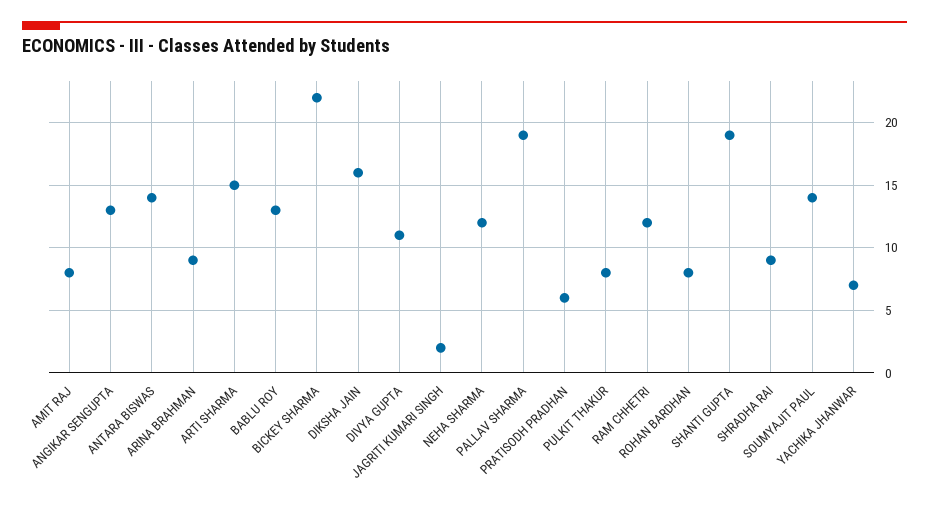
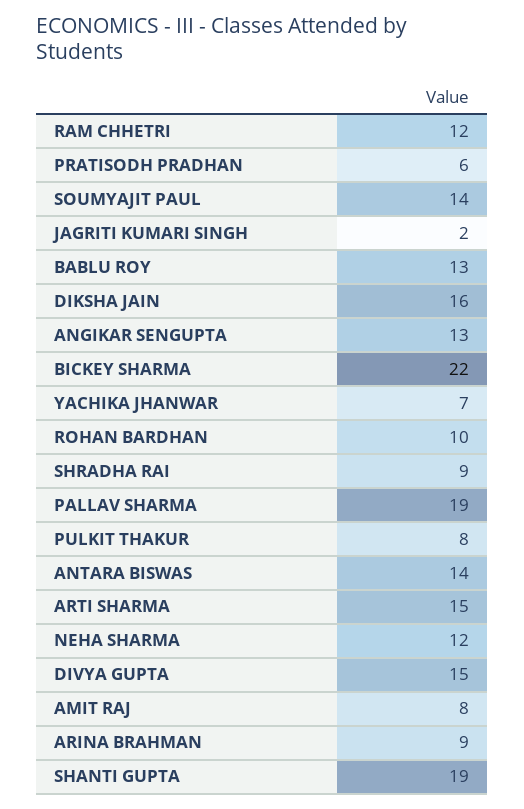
  {
    "AMIT RAJ": 8,
    "ANGIKAR SENGUPTA": 13,
    "ANTARA BISWAS": 14,
    "ARINA BRAHMAN": 9,
    "ARTI SHARMA": 15,
    "BABLU ROY": 13,
    "BICKEY SHARMA": 22,
    "DIKSHA JAIN": 16,
-   "DIVYA GUPTA": 11,
+   "DIVYA GUPTA": 15,
    "JAGRITI KUMARI SINGH": 2,
    "NEHA SHARMA": 12,
    "PALLAV SHARMA": 19,
    "PRATISODH PRADHAN": 6,
    "PULKIT THAKUR": 8,
    "RAM CHHETRI": 12,
-   "ROHAN BARDHAN": 8,
+   "ROHAN BARDHAN": 10,
    "SHANTI GUPTA": 19,
    "SHRADHA RAI": 9,
    "SOUMYAJIT PAUL": 14,
    "YACHIKA JHANWAR": 7
  }

